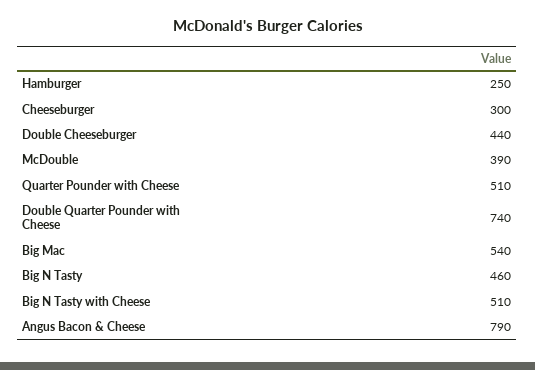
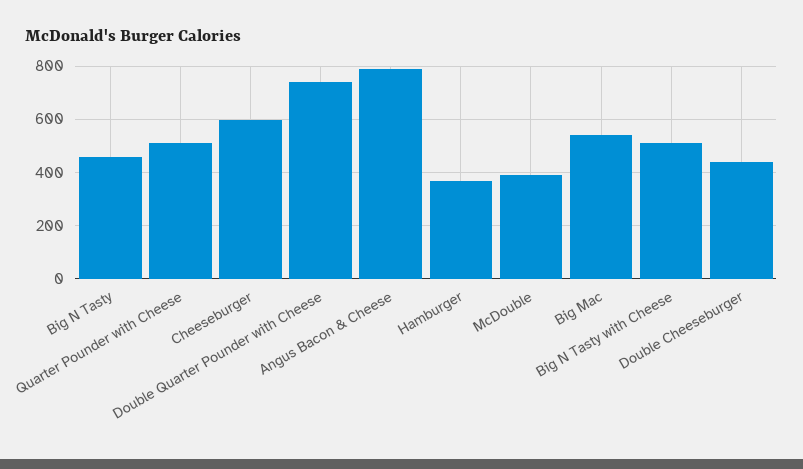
  {
-   "Hamburger": 250,
+   "Hamburger": 375,
-   "Cheeseburger": 300,
+   "Cheeseburger": 600,
    "Double Cheeseburger": 440,
    "McDouble": 390,
    "Quarter Pounder with Cheese": 510,
    "Double Quarter Pounder with Cheese": 740,
    "Big Mac": 540,
    "Big N Tasty": 460,
    "Big N Tasty with Cheese": 510,
    "Angus Bacon & Cheese": 790
  }

